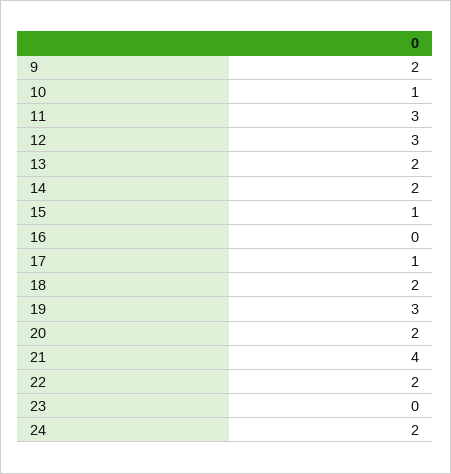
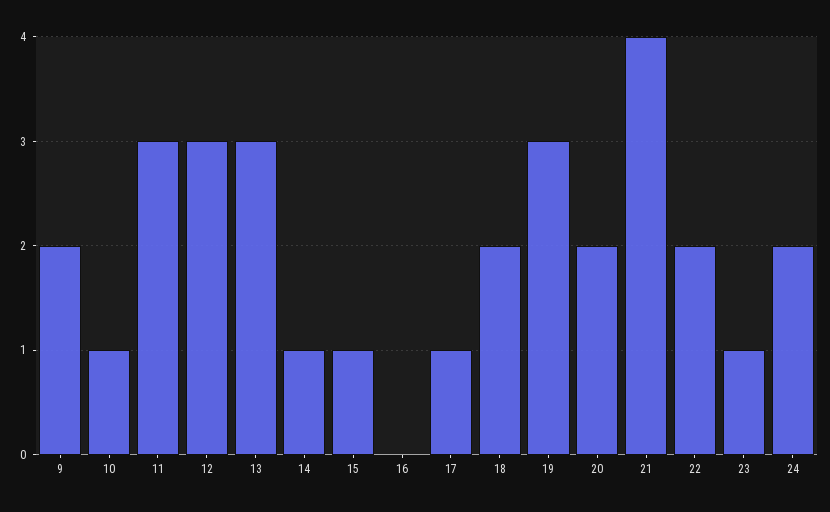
  {
    "9": 2,
    "10": 1,
    "11": 3,
    "12": 3,
-   "13": 2,
+   "13": 3,
-   "14": 2,
+   "14": 1,
    "15": 1,
    "16": 0,
    "17": 1,
    "18": 2,
    "19": 3,
    "20": 2,
    "21": 4,
    "22": 2,
-   "23": 0,
+   "23": 1,
    "24": 2
  }

